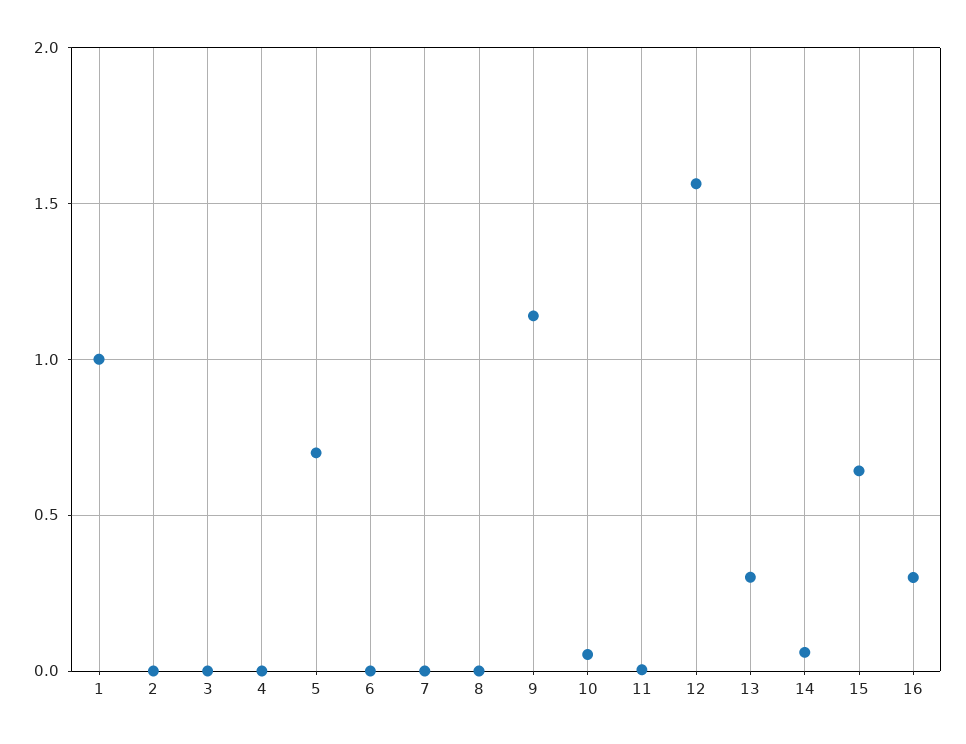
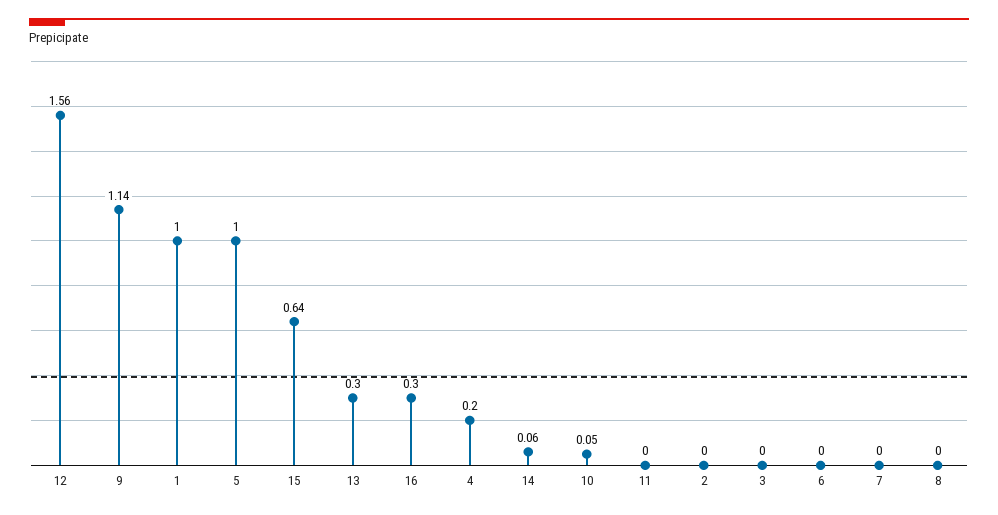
  {
    "1": 1,
    "2": 0,
    "3": 0,
-   "4": 0,
+   "4": 0.2,
-   "5": 0.7,
+   "5": 1,
    "6": 0,
    "7": 0,
    "8": 0,
    "9": 1.14,
    "10": 0.05,
    "11": 0,
    "12": 1.56,
    "13": 0.3,
    "14": 0.06,
    "15": 0.64,
    "16": 0.3
  }

